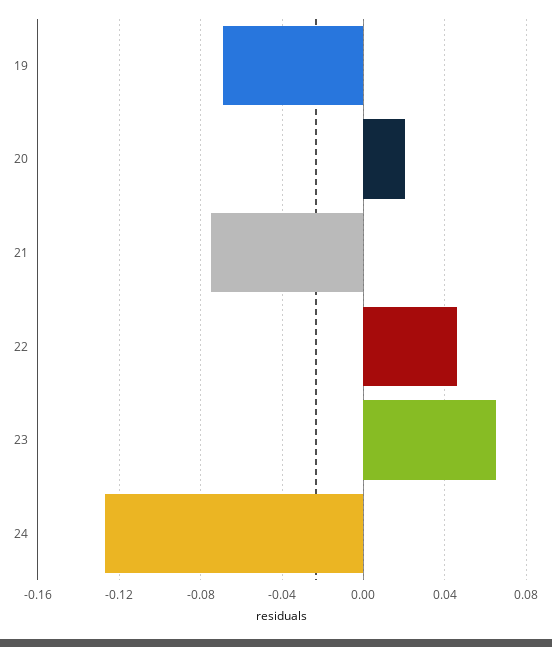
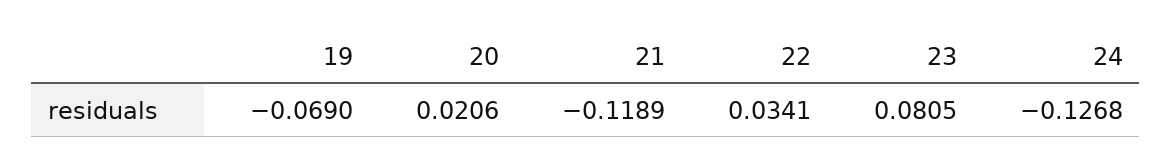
  {
    "19": -0.069,
    "20": 0.0206,
-   "21": -0.075,
+   "21": -0.1189,
-   "22": 0.045,
+   "22": 0.0341,
-   "23": 0.065,
+   "23": 0.0805,
    "24": -0.1268
  }

